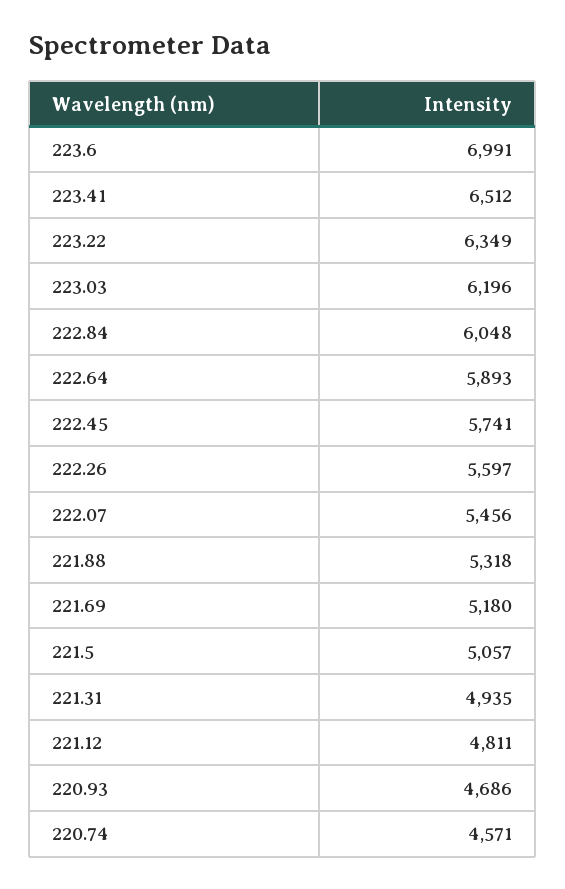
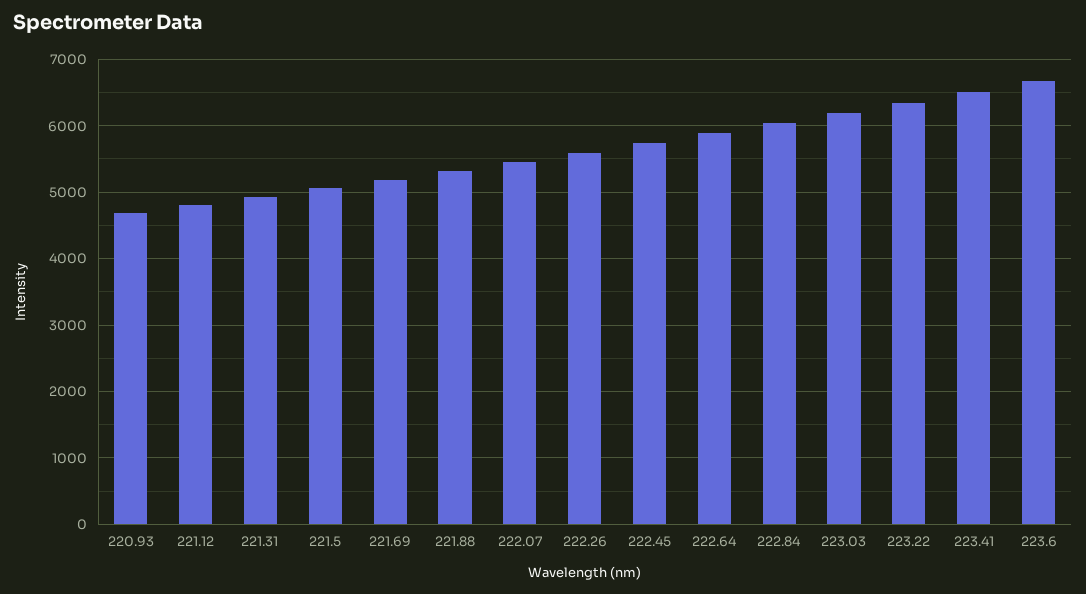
  {
-   "223.6": 6991,
+   "223.6": 6700,
    "223.41": 6512,
    "223.22": 6349,
    "223.03": 6196,
    "222.84": 6048,
    "222.64": 5893,
    "222.45": 5741,
    "222.26": 5597,
    "222.07": 5456,
    "221.88": 5318,
    "221.69": 5180,
    "221.5": 5057,
    "221.31": 4935,
    "221.12": 4811,
-   "220.93": 4686,
+   "220.93": 4686
-   "220.74": 4571
  }

